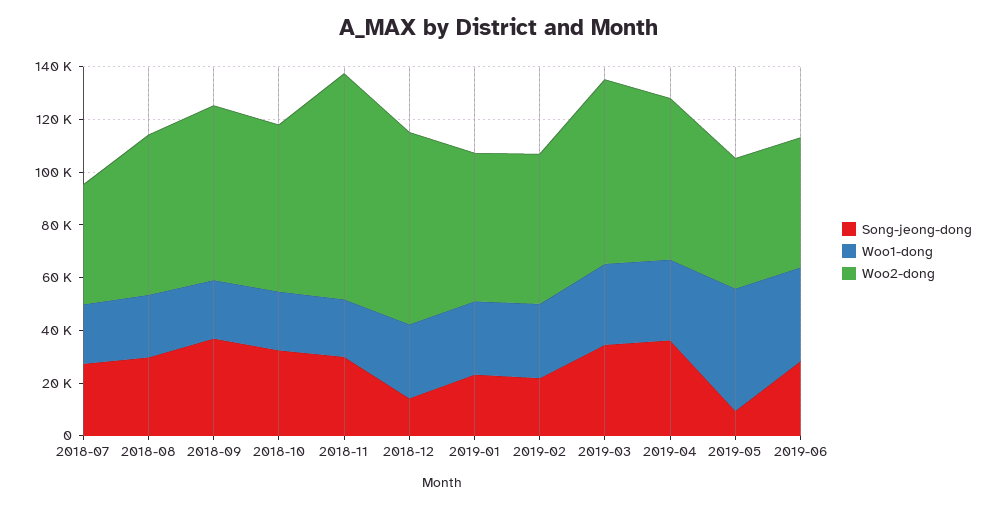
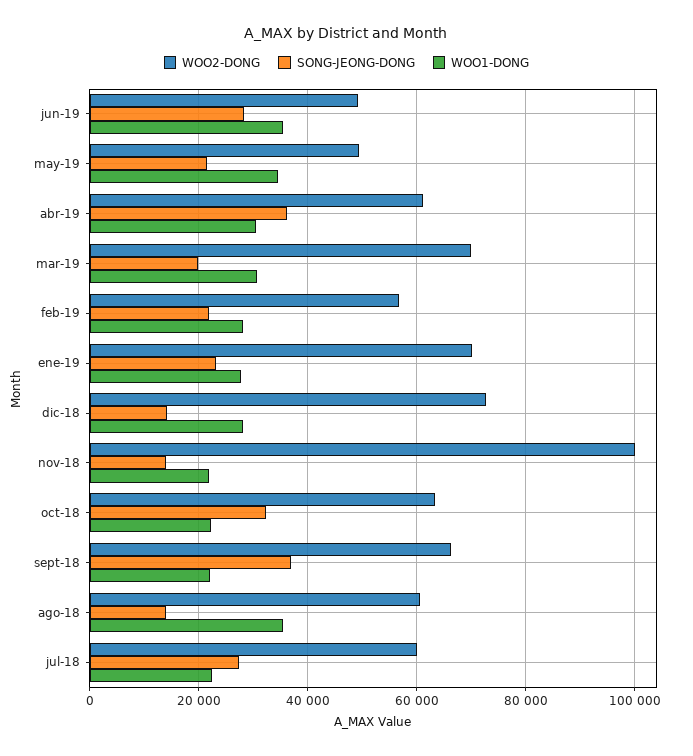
  {
    "Song-jeong-dong": {
      "2018-07": 28000,
-     "2018-08": 30000,
+     "2018-08": 14000,
      "2018-09": 36000,
      "2018-10": 32000,
-     "2018-11": 30000,
+     "2018-11": 14000,
      "2018-12": 14000,
      "2019-01": 24000,
      "2019-02": 22000,
-     "2019-03": 35000,
+     "2019-03": 20000,
      "2019-04": 36000,
-     "2019-05": 10000,
+     "2019-05": 22000,
      "2019-06": 28000
    },
    "Woo1-dong": {
      "2018-07": 22000,
-     "2018-08": 25000,
+     "2018-08": 36000,
      "2018-09": 22000,
      "2018-10": 22000,
      "2018-11": 22000,
      "2018-12": 28000,
      "2019-01": 28000,
      "2019-02": 28000,
      "2019-03": 30000,
      "2019-04": 30000,
-     "2019-05": 45000,
+     "2019-05": 34000,
      "2019-06": 36000
    },
    "Woo2-dong": {
-     "2018-07": 45000,
+     "2018-07": 60000,
      "2018-08": 60000,
      "2018-09": 66000,
      "2018-10": 64000,
-     "2018-11": 85000,
+     "2018-11": 100000,
      "2018-12": 72000,
-     "2019-01": 55000,
+     "2019-01": 70000,
      "2019-02": 56000,
      "2019-03": 70000,
      "2019-04": 62000,
      "2019-05": 50000,
      "2019-06": 50000
    }
  }

